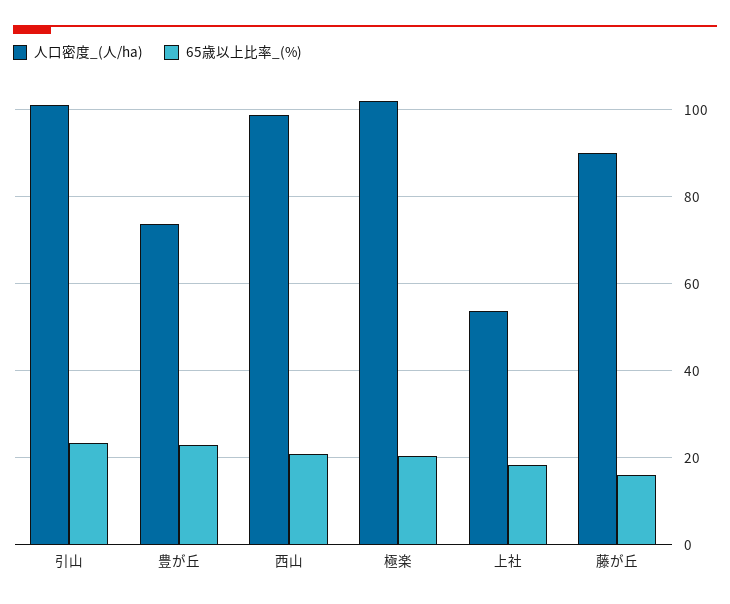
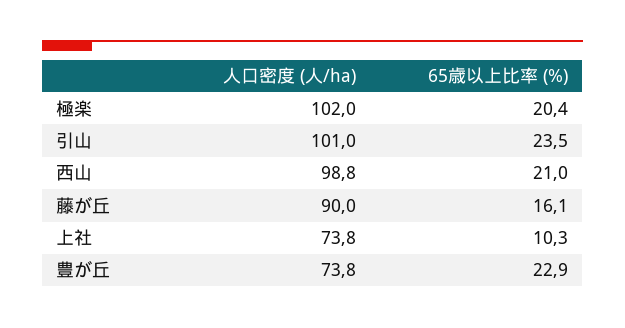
  {
    "人口密度_(人/ha)": {
      "引山": 101,
      "豊が丘": 73.8,
      "西山": 98.8,
      "極楽": 102,
-     "上社": 54,
+     "上社": 73.8,
      "藤が丘": 90
    },
    "65歳以上比率_(%)": {
      "引山": 23.5,
      "豊が丘": 22.9,
      "西山": 21,
      "極楽": 20.4,
-     "上社": 18,
+     "上社": 10.3,
      "藤が丘": 16.1
    }
  }

